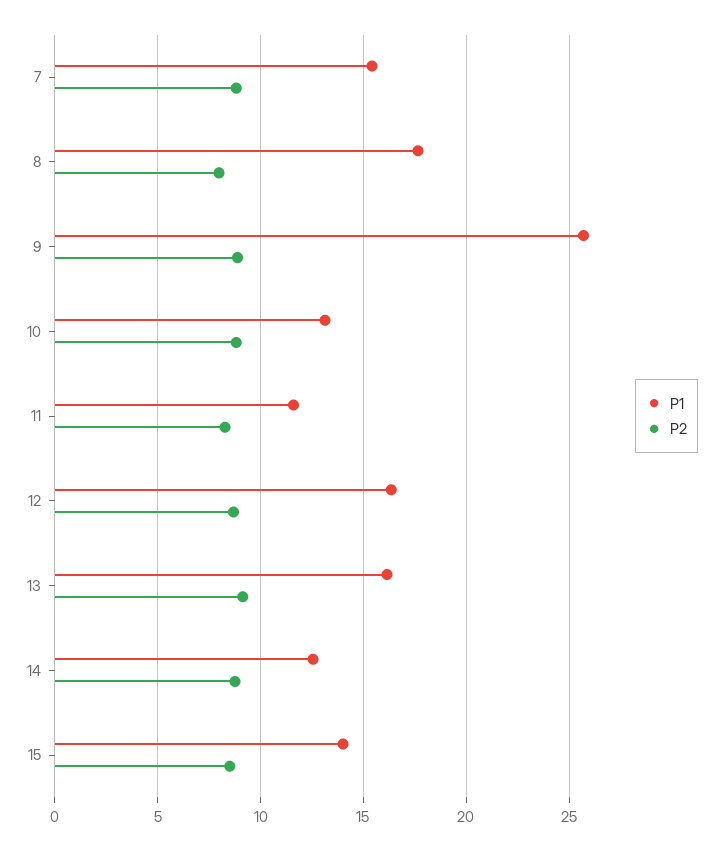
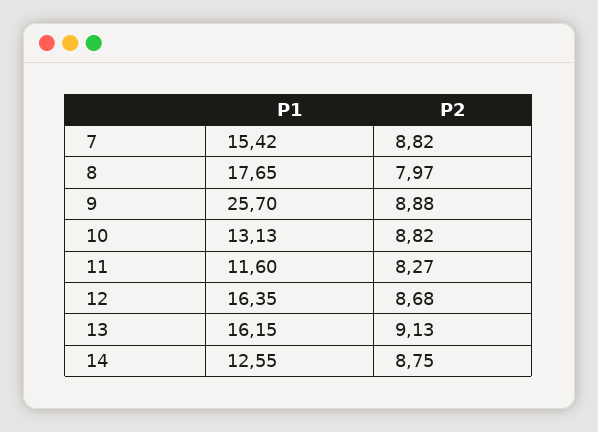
  {
    "P1": {
      "7": 15.42,
      "8": 17.65,
      "9": 25.7,
      "10": 13.13,
      "11": 11.6,
      "12": 16.35,
      "13": 16.15,
-     "14": 12.55,
+     "14": 12.55
-     "15": 14
    },
    "P2": {
      "7": 8.82,
      "8": 7.97,
      "9": 8.88,
      "10": 8.82,
      "11": 8.27,
      "12": 8.68,
      "13": 9.13,
-     "14": 8.75,
+     "14": 8.75
-     "15": 8.5
    }
  }

